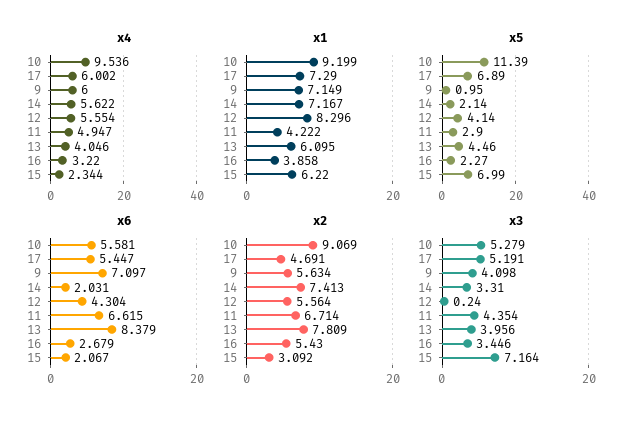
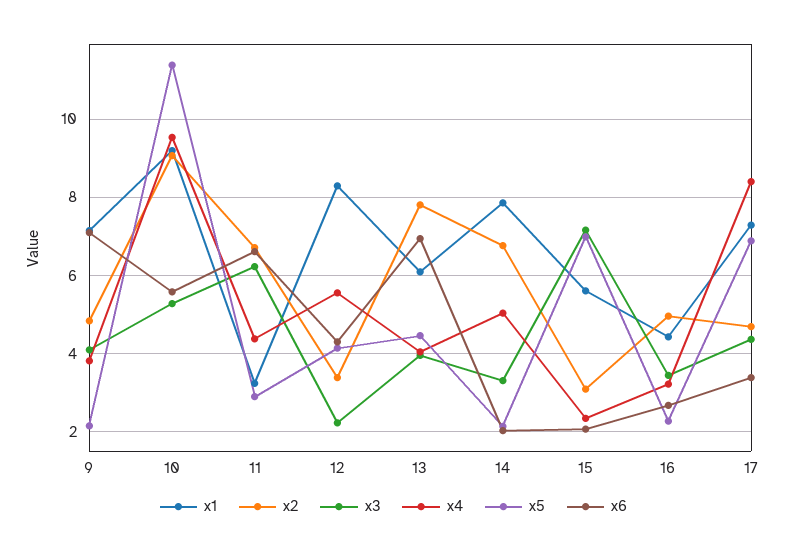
  {
    "x4": {
      "10": 9.536,
-     "17": 6.002,
+     "17": 8.4,
-     "9": 6,
+     "9": 3.8,
-     "14": 5.622,
+     "14": 5,
      "12": 5.554,
-     "11": 4.947,
+     "11": 4.4,
      "13": 4.046,
      "16": 3.22,
      "15": 2.344
    },
    "x1": {
      "10": 9.199,
      "17": 7.29,
      "9": 7.149,
-     "14": 7.167,
+     "14": 7.8,
      "12": 8.296,
-     "11": 4.222,
+     "11": 3.2,
      "13": 6.095,
-     "16": 3.858,
+     "16": 4.4,
-     "15": 6.22
+     "15": 5.6
    },
    "x5": {
      "10": 11.39,
      "17": 6.89,
-     "9": 0.95,
+     "9": 2.2,
      "14": 2.14,
      "12": 4.14,
      "11": 2.9,
      "13": 4.46,
      "16": 2.27,
      "15": 6.99
    },
    "x6": {
      "10": 5.581,
-     "17": 5.447,
+     "17": 3.4,
      "9": 7.097,
      "14": 2.031,
      "12": 4.304,
      "11": 6.615,
-     "13": 8.379,
+     "13": 7,
      "16": 2.679,
      "15": 2.067
    },
    "x2": {
      "10": 9.069,
      "17": 4.691,
-     "9": 5.634,
+     "9": 4.8,
-     "14": 7.413,
+     "14": 6.8,
-     "12": 5.564,
+     "12": 3.4,
      "11": 6.714,
      "13": 7.809,
-     "16": 5.43,
+     "16": 5,
      "15": 3.092
    },
    "x3": {
      "10": 5.279,
-     "17": 5.191,
+     "17": 4.4,
      "9": 4.098,
      "14": 3.31,
-     "12": 0.24,
+     "12": 2.2,
-     "11": 4.354,
+     "11": 6.2,
      "13": 3.956,
      "16": 3.446,
      "15": 7.164
    }
  }

